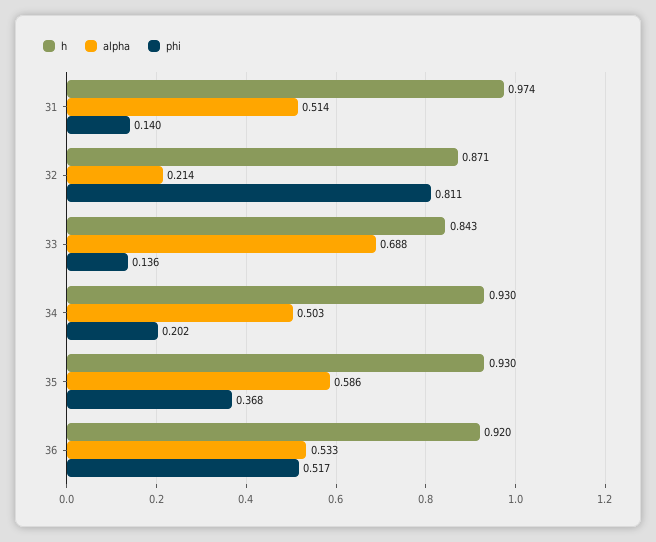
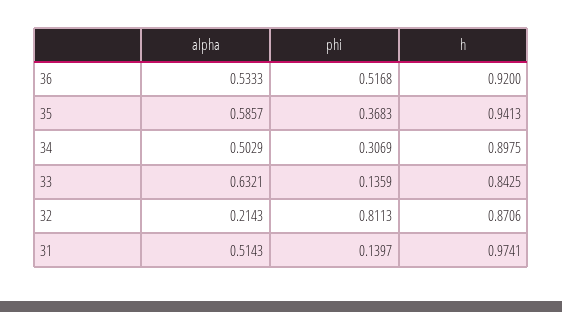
  {
    "h": {
      "31": 0.9741,
      "32": 0.8706,
      "33": 0.8425,
-     "34": 0.93,
+     "34": 0.8975,
-     "35": 0.93,
+     "35": 0.9413,
      "36": 0.92
    },
    "alpha": {
      "31": 0.5143,
      "32": 0.2143,
-     "33": 0.688,
+     "33": 0.6321,
      "34": 0.5029,
      "35": 0.5857,
      "36": 0.5333
    },
    "phi": {
      "31": 0.1397,
      "32": 0.8113,
      "33": 0.1359,
-     "34": 0.202,
+     "34": 0.3069,
      "35": 0.3683,
      "36": 0.5168
    }
  }

